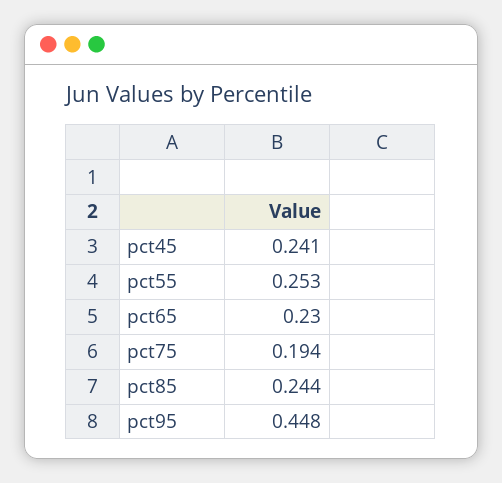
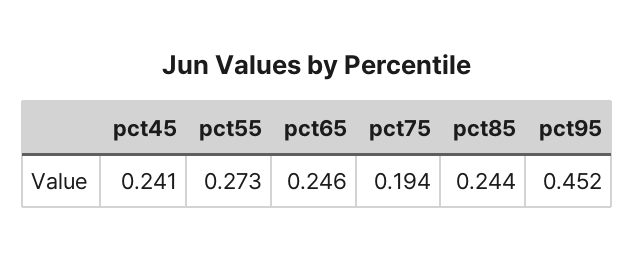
  {
    "pct45": 0.241,
-   "pct55": 0.253,
+   "pct55": 0.273,
-   "pct65": 0.23,
+   "pct65": 0.246,
    "pct75": 0.194,
    "pct85": 0.244,
-   "pct95": 0.448
+   "pct95": 0.452
  }

